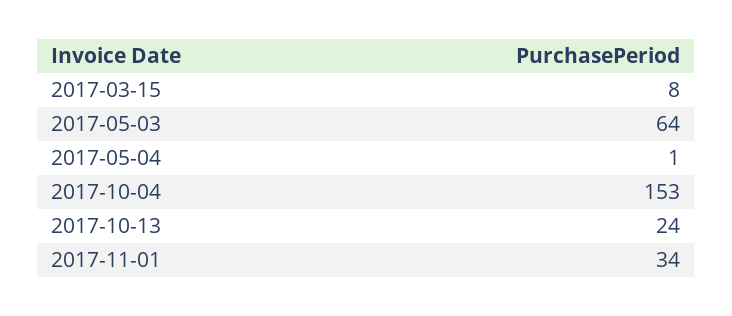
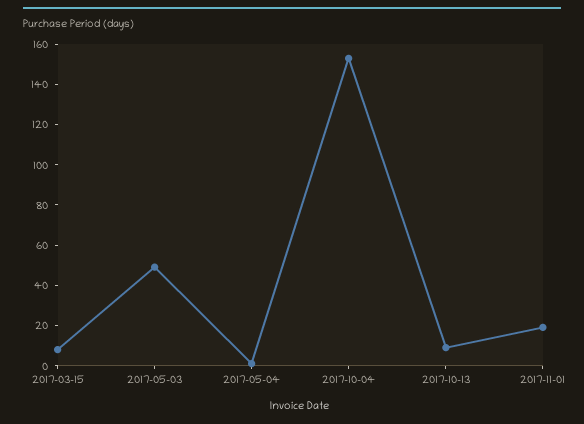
  {
    "2017-03-15": 8,
-   "2017-05-03": 64,
+   "2017-05-03": 50,
    "2017-05-04": 1,
    "2017-10-04": 153,
-   "2017-10-13": 24,
+   "2017-10-13": 10,
-   "2017-11-01": 34
+   "2017-11-01": 20
  }

